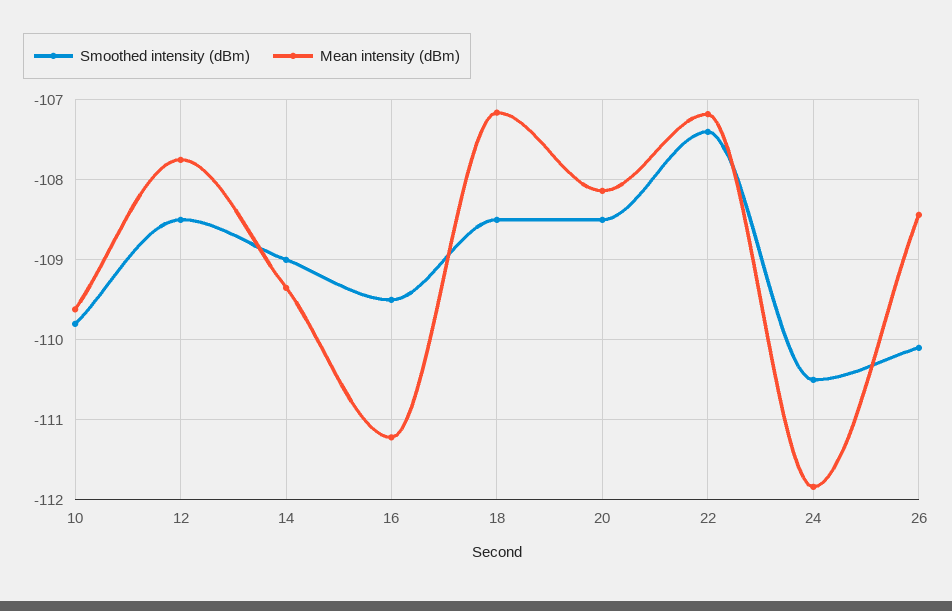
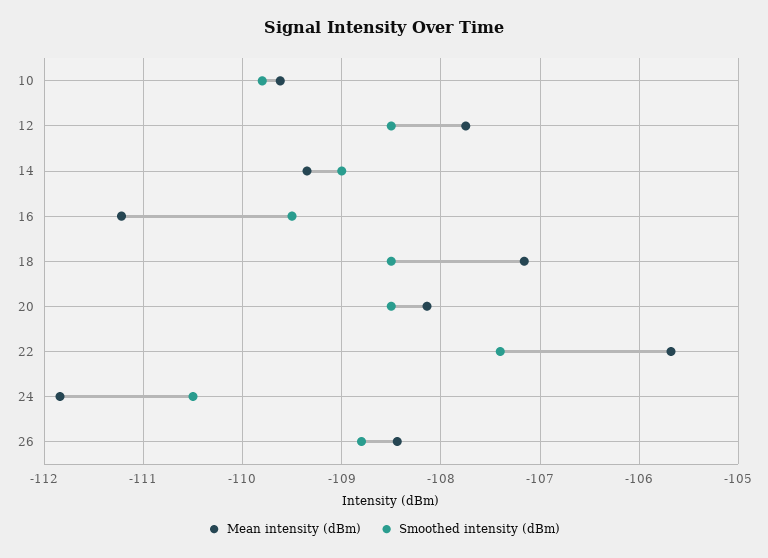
  {
    "Smoothed intensity (dBm)": {
      "10": -109.8,
      "12": -108.5,
      "14": -109,
      "16": -109.5,
      "18": -108.5,
      "20": -108.5,
      "22": -107.4,
      "24": -110.5,
-     "26": -110.1
+     "26": -108.8
    },
    "Mean intensity (dBm)": {
      "10": -109.6,
      "12": -107.8,
      "14": -109.4,
      "16": -111.2,
      "18": -107.2,
      "20": -108.1,
-     "22": -107.2,
+     "22": -105.7,
      "24": -111.8,
      "26": -108.4
    }
  }

